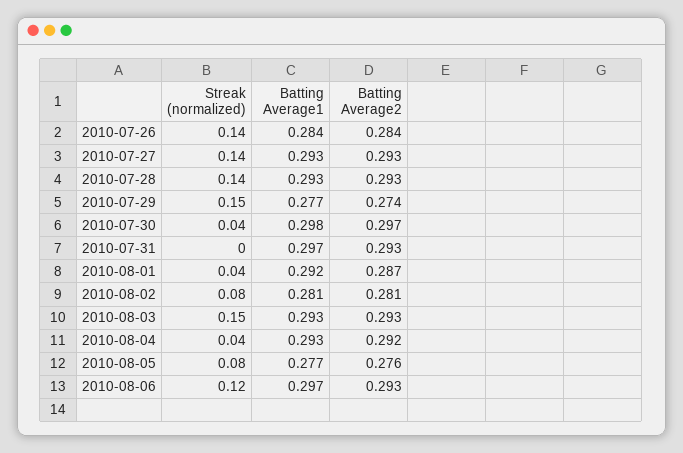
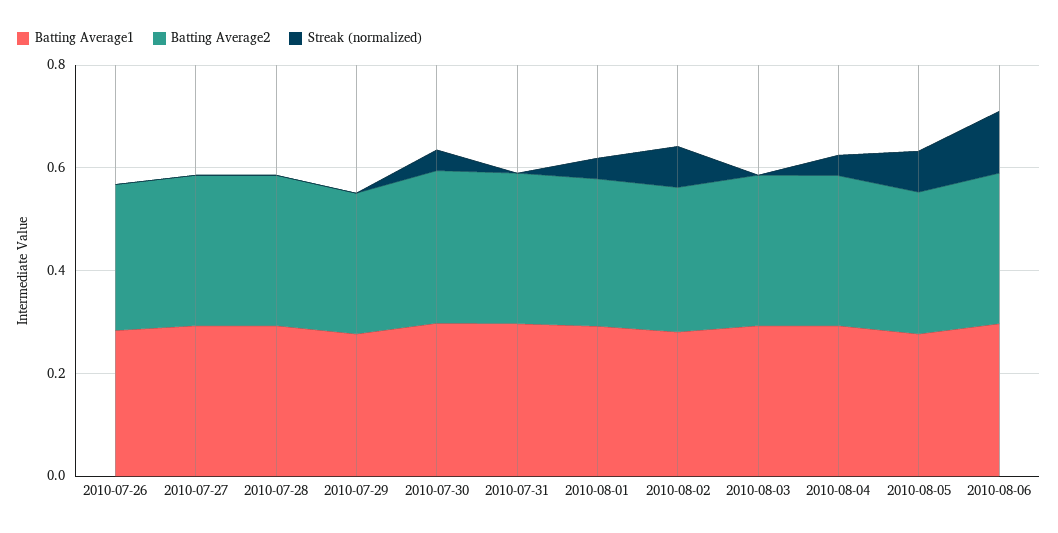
  {
    "Streak (normalized)": {
-     "2010-07-26": 0.14,
+     "2010-07-26": 0,
-     "2010-07-27": 0.14,
+     "2010-07-27": 0,
-     "2010-07-28": 0.14,
+     "2010-07-28": 0,
-     "2010-07-29": 0.15,
+     "2010-07-29": 0,
      "2010-07-30": 0.04,
      "2010-07-31": 0,
      "2010-08-01": 0.04,
      "2010-08-02": 0.08,
-     "2010-08-03": 0.15,
+     "2010-08-03": 0,
      "2010-08-04": 0.04,
      "2010-08-05": 0.08,
      "2010-08-06": 0.12
    },
    "Batting Average1": {
      "2010-07-26": 0.284,
      "2010-07-27": 0.293,
      "2010-07-28": 0.293,
      "2010-07-29": 0.277,
      "2010-07-30": 0.298,
      "2010-07-31": 0.297,
      "2010-08-01": 0.292,
      "2010-08-02": 0.281,
      "2010-08-03": 0.293,
      "2010-08-04": 0.293,
      "2010-08-05": 0.277,
      "2010-08-06": 0.297
    },
    "Batting Average2": {
      "2010-07-26": 0.284,
      "2010-07-27": 0.293,
      "2010-07-28": 0.293,
      "2010-07-29": 0.274,
      "2010-07-30": 0.297,
      "2010-07-31": 0.293,
      "2010-08-01": 0.287,
      "2010-08-02": 0.281,
      "2010-08-03": 0.293,
      "2010-08-04": 0.292,
      "2010-08-05": 0.276,
      "2010-08-06": 0.293
    }
  }

